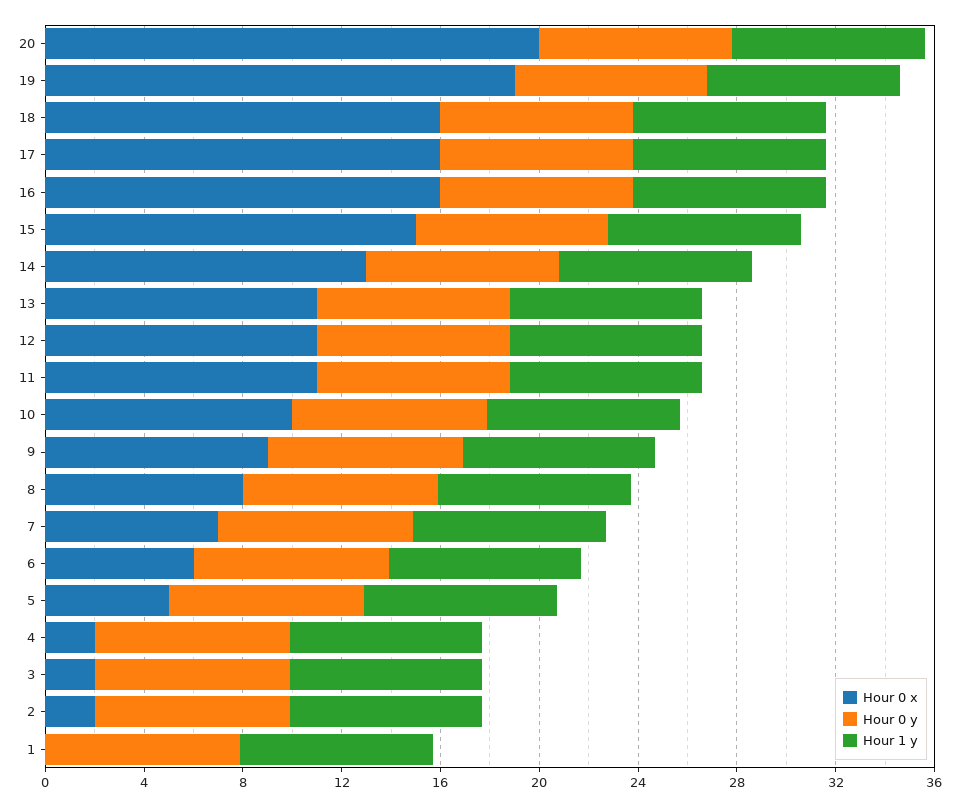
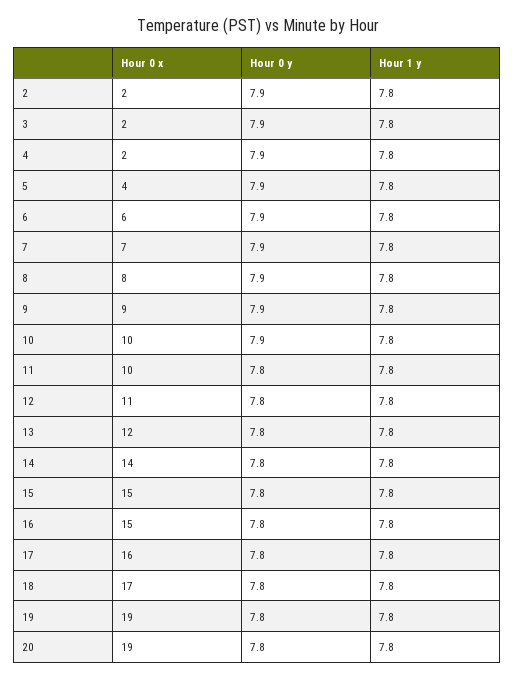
  {
    "Hour 0 x": {
-     "20": 20,
+     "20": 19,
      "19": 19,
-     "18": 16,
+     "18": 17,
      "17": 16,
-     "16": 16,
+     "16": 15,
      "15": 15,
-     "14": 13,
+     "14": 14,
-     "13": 11,
+     "13": 12,
      "12": 11,
-     "11": 11,
+     "11": 10,
      "10": 10,
      "9": 9,
      "8": 8,
      "7": 7,
      "6": 6,
-     "5": 5,
+     "5": 4,
      "4": 2,
      "3": 2,
-     "2": 2,
+     "2": 2
-     "1": 0
    },
    "Hour 0 y": {
      "20": 7.8,
      "19": 7.8,
      "18": 7.8,
      "17": 7.8,
      "16": 7.8,
      "15": 7.8,
      "14": 7.8,
      "13": 7.8,
      "12": 7.8,
      "11": 7.8,
      "10": 7.9,
      "9": 7.9,
      "8": 7.9,
      "7": 7.9,
      "6": 7.9,
      "5": 7.9,
      "4": 7.9,
      "3": 7.9,
-     "2": 7.9,
+     "2": 7.9
-     "1": 8
    },
    "Hour 1 y": {
      "20": 7.8,
      "19": 7.8,
      "18": 7.8,
      "17": 7.8,
      "16": 7.8,
      "15": 7.8,
      "14": 7.8,
      "13": 7.8,
      "12": 7.8,
      "11": 7.8,
      "10": 7.8,
      "9": 7.8,
      "8": 7.8,
      "7": 7.8,
      "6": 7.8,
      "5": 7.8,
      "4": 7.8,
      "3": 7.8,
-     "2": 7.8,
+     "2": 7.8
-     "1": 8
    }
  }

